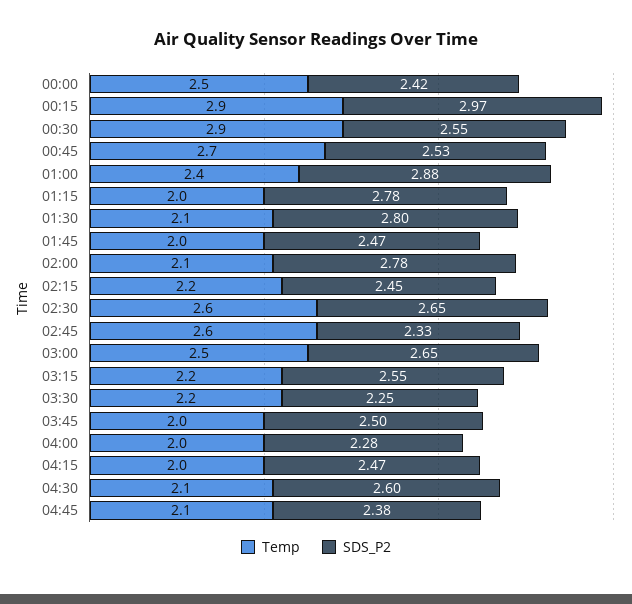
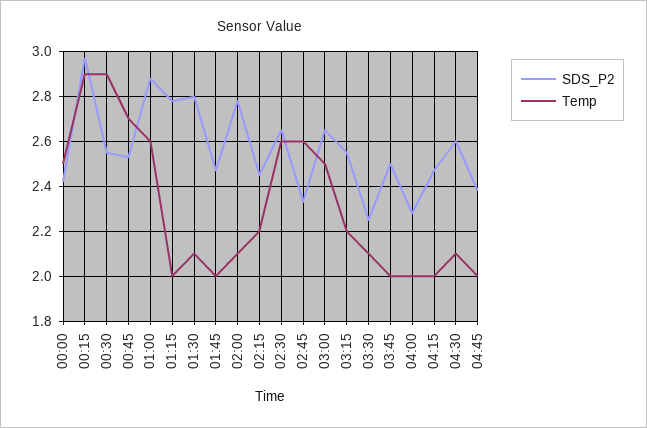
  {
    "Temp": {
      "00:00": 2.5,
      "00:15": 2.9,
      "00:30": 2.9,
      "00:45": 2.7,
-     "01:00": 2.4,
+     "01:00": 2.6,
      "01:15": 2,
      "01:30": 2.1,
      "01:45": 2,
      "02:00": 2.1,
      "02:15": 2.2,
      "02:30": 2.6,
      "02:45": 2.6,
      "03:00": 2.5,
      "03:15": 2.2,
-     "03:30": 2.2,
+     "03:30": 2.1,
      "03:45": 2,
      "04:00": 2,
      "04:15": 2,
      "04:30": 2.1,
-     "04:45": 2.1
+     "04:45": 2
    },
    "SDS_P2": {
      "00:00": 2.42,
      "00:15": 2.97,
      "00:30": 2.55,
      "00:45": 2.53,
      "01:00": 2.88,
      "01:15": 2.78,
      "01:30": 2.8,
      "01:45": 2.47,
      "02:00": 2.78,
      "02:15": 2.45,
      "02:30": 2.65,
      "02:45": 2.33,
      "03:00": 2.65,
      "03:15": 2.55,
      "03:30": 2.25,
      "03:45": 2.5,
      "04:00": 2.28,
      "04:15": 2.47,
      "04:30": 2.6,
      "04:45": 2.38
    }
  }

